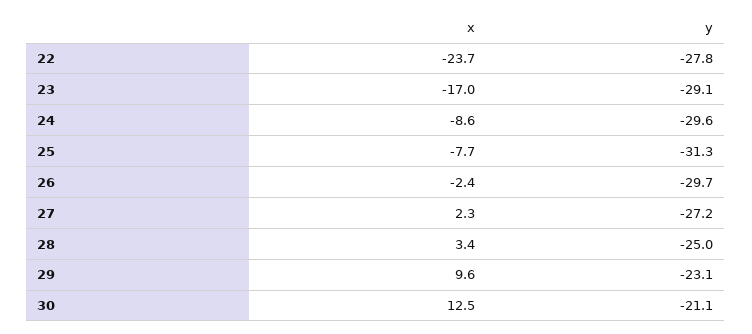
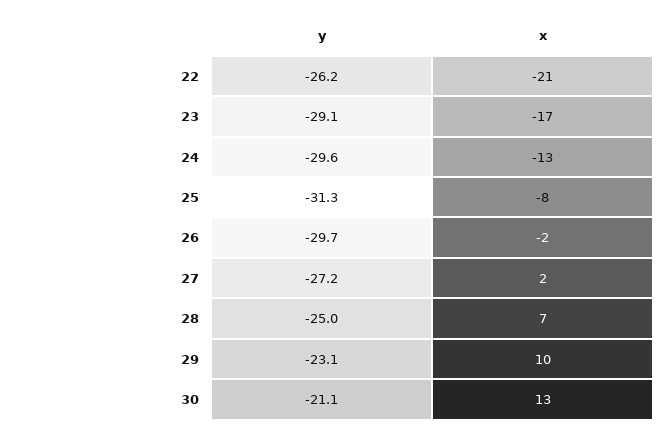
  {
    "x": {
-     "22": -23.7,
+     "22": -21,
      "23": -17,
-     "24": -8.6,
+     "24": -13,
      "25": -7.7,
      "26": -2.4,
      "27": 2.3,
-     "28": 3.4,
+     "28": 7,
      "29": 9.6,
      "30": 12.5
    },
    "y": {
-     "22": -27.8,
+     "22": -26.2,
      "23": -29.1,
      "24": -29.6,
      "25": -31.3,
      "26": -29.7,
      "27": -27.2,
      "28": -25,
      "29": -23.1,
      "30": -21.1
    }
  }

